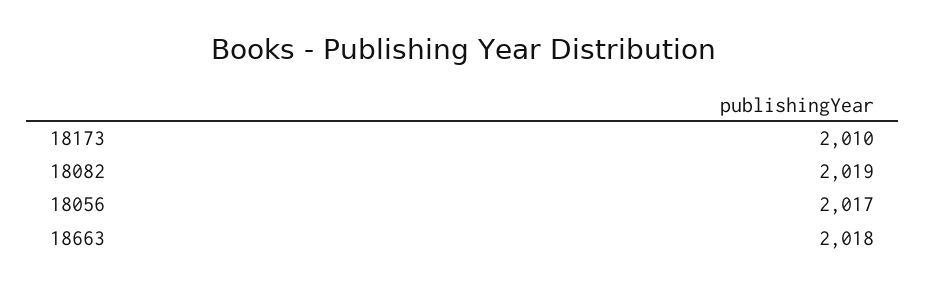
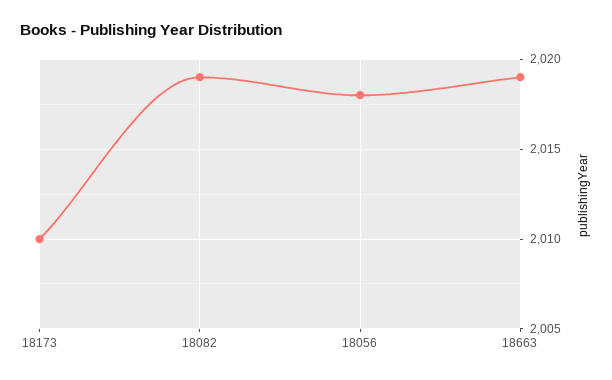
  {
    "18173": 2010,
    "18082": 2019,
-   "18056": 2017,
+   "18056": 2018,
-   "18663": 2018
+   "18663": 2019
  }

